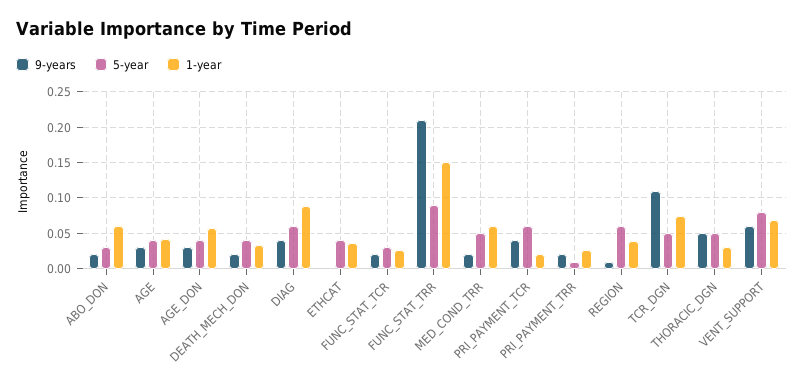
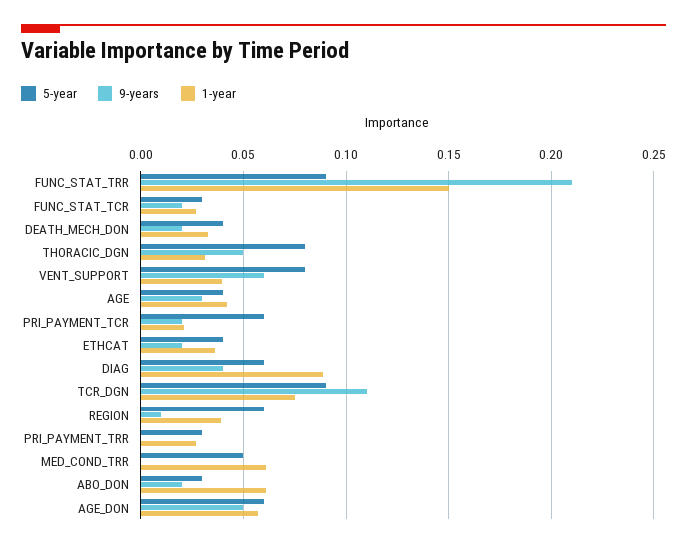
  {
    "9-years": {
      "ABO_DON": 0.02,
      "AGE": 0.03,
-     "AGE_DON": 0.03,
+     "AGE_DON": 0.05,
      "DEATH_MECH_DON": 0.02,
      "DIAG": 0.04,
-     "ETHCAT": 0,
+     "ETHCAT": 0.02,
      "FUNC_STAT_TCR": 0.02,
      "FUNC_STAT_TRR": 0.21,
-     "MED_COND_TRR": 0.02,
+     "MED_COND_TRR": 0,
-     "PRI_PAYMENT_TCR": 0.04,
+     "PRI_PAYMENT_TCR": 0.02,
-     "PRI_PAYMENT_TRR": 0.02,
+     "PRI_PAYMENT_TRR": 0,
      "REGION": 0.01,
      "TCR_DGN": 0.11,
      "THORACIC_DGN": 0.05,
      "VENT_SUPPORT": 0.06
    },
    "5-year": {
      "ABO_DON": 0.03,
      "AGE": 0.04,
-     "AGE_DON": 0.04,
+     "AGE_DON": 0.06,
      "DEATH_MECH_DON": 0.04,
      "DIAG": 0.06,
      "ETHCAT": 0.04,
      "FUNC_STAT_TCR": 0.03,
      "FUNC_STAT_TRR": 0.09,
      "MED_COND_TRR": 0.05,
      "PRI_PAYMENT_TCR": 0.06,
-     "PRI_PAYMENT_TRR": 0.01,
+     "PRI_PAYMENT_TRR": 0.03,
      "REGION": 0.06,
-     "TCR_DGN": 0.05,
+     "TCR_DGN": 0.09,
-     "THORACIC_DGN": 0.05,
+     "THORACIC_DGN": 0.08,
      "VENT_SUPPORT": 0.08
    },
    "1-year": {
      "ABO_DON": 0.06,
      "AGE": 0.04,
      "AGE_DON": 0.055,
      "DEATH_MECH_DON": 0.035,
      "DIAG": 0.09,
      "ETHCAT": 0.035,
      "FUNC_STAT_TCR": 0.025,
      "FUNC_STAT_TRR": 0.15,
      "MED_COND_TRR": 0.06,
      "PRI_PAYMENT_TCR": 0.02,
      "PRI_PAYMENT_TRR": 0.025,
      "REGION": 0.04,
      "TCR_DGN": 0.075,
      "THORACIC_DGN": 0.03,
-     "VENT_SUPPORT": 0.07
+     "VENT_SUPPORT": 0.04
    }
  }

